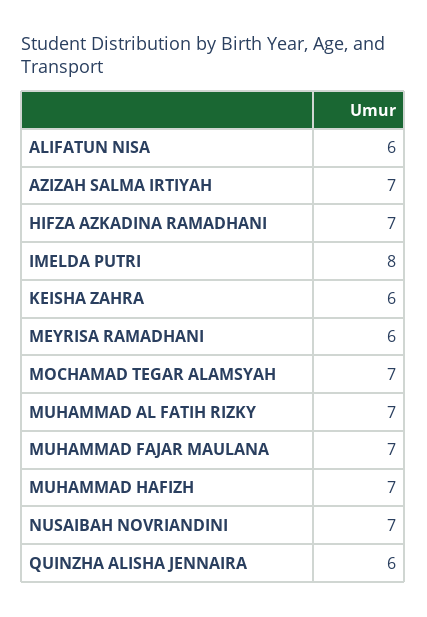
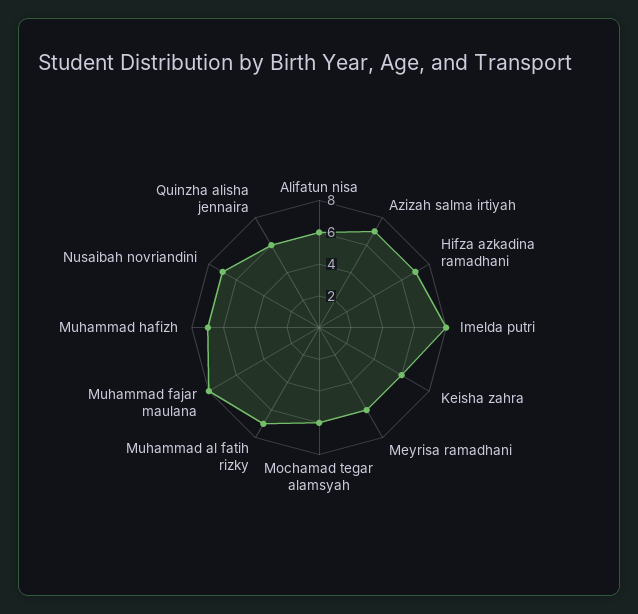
  {
    "ALIFATUN NISA": 6,
    "AZIZAH SALMA IRTIYAH": 7,
    "HIFZA AZKADINA RAMADHANI": 7,
    "IMELDA PUTRI": 8,
    "KEISHA ZAHRA": 6,
    "MEYRISA RAMADHANI": 6,
-   "MOCHAMAD TEGAR ALAMSYAH": 7,
+   "MOCHAMAD TEGAR ALAMSYAH": 6,
    "MUHAMMAD AL FATIH RIZKY": 7,
-   "MUHAMMAD FAJAR MAULANA": 7,
+   "MUHAMMAD FAJAR MAULANA": 8,
    "MUHAMMAD HAFIZH": 7,
    "NUSAIBAH NOVRIANDINI": 7,
    "QUINZHA ALISHA JENNAIRA": 6
  }

